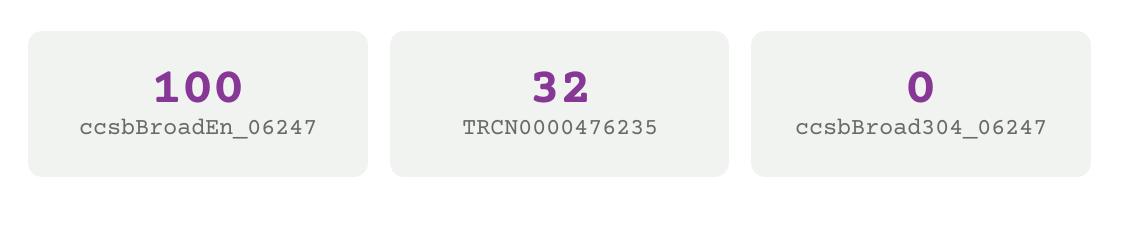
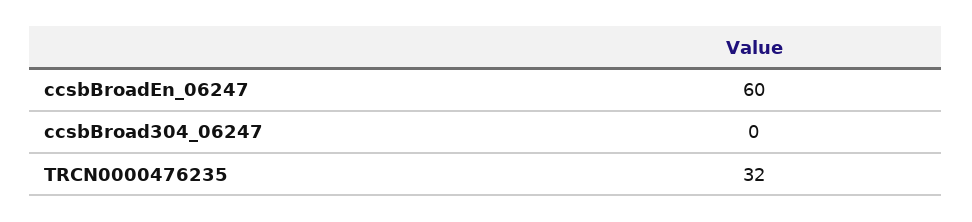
  {
-   "ccsbBroadEn_06247": 100,
+   "ccsbBroadEn_06247": 60,
    "TRCN0000476235": 32,
    "ccsbBroad304_06247": 0
  }

